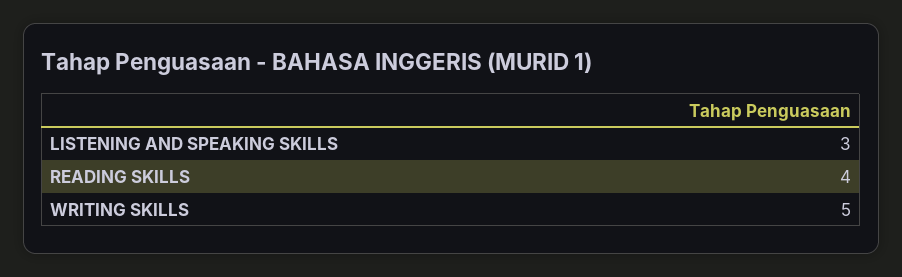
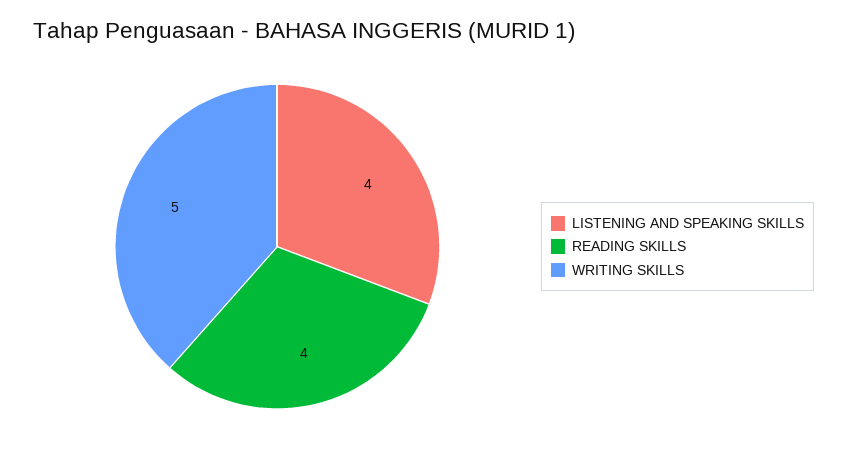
  {
-   "LISTENING AND SPEAKING SKILLS": 3,
+   "LISTENING AND SPEAKING SKILLS": 4,
    "READING SKILLS": 4,
    "WRITING SKILLS": 5
  }

